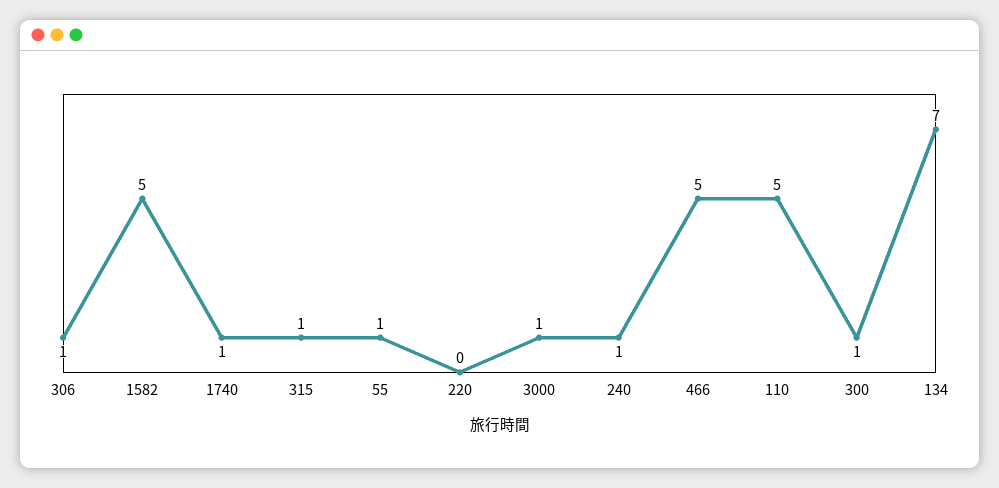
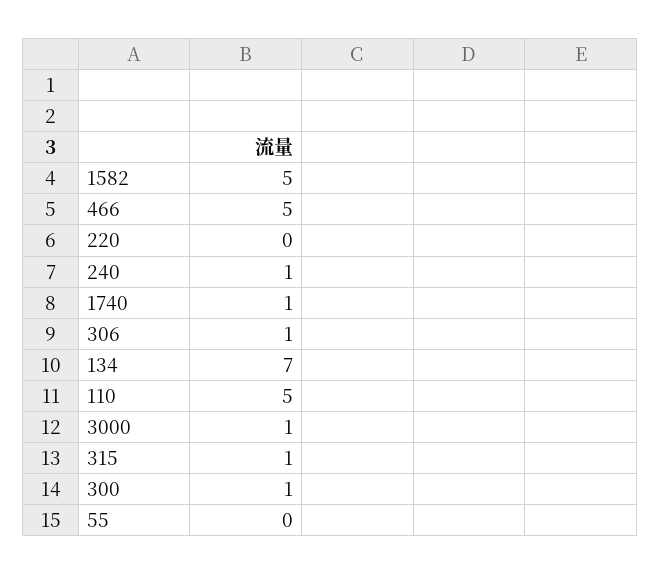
  {
    "306": 1,
    "1582": 5,
    "1740": 1,
    "315": 1,
-   "55": 1,
+   "55": 0,
    "220": 0,
    "3000": 1,
    "240": 1,
    "466": 5,
    "110": 5,
    "300": 1,
    "134": 7
  }

